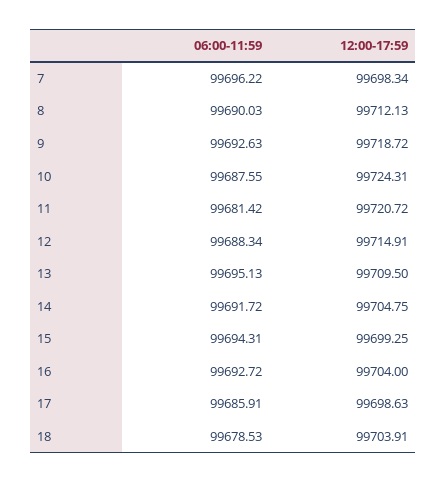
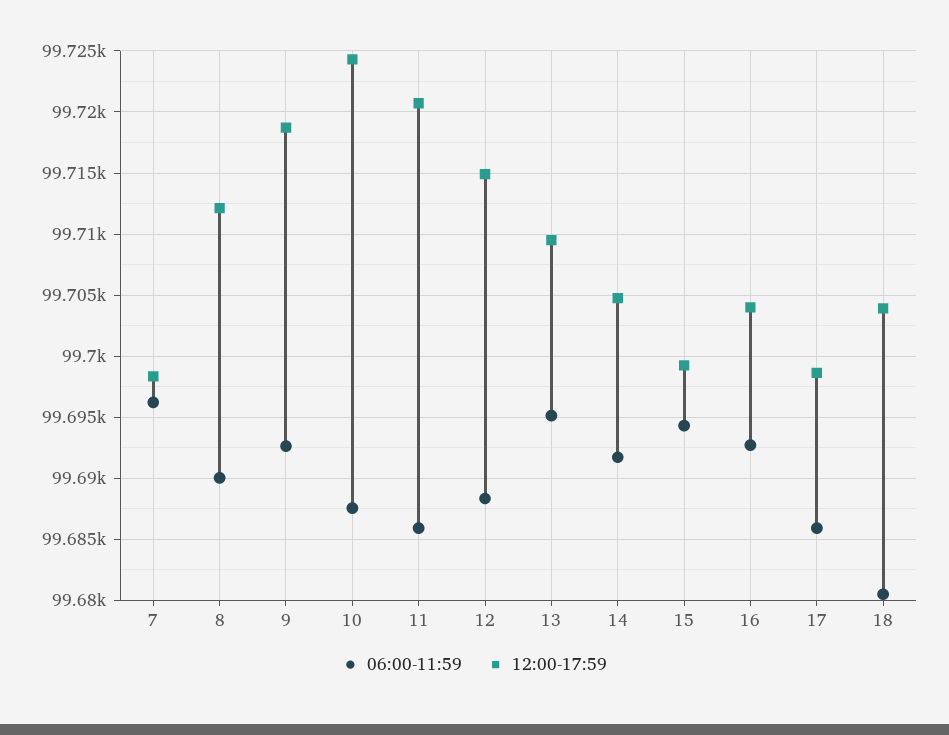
  {
    "06:00-11:59": {
      "7": 99696.22,
      "8": 99690.03,
      "9": 99692.63,
      "10": 99687.55,
-     "11": 99681.42,
+     "11": 99686,
      "12": 99688.34,
      "13": 99695.13,
      "14": 99691.72,
      "15": 99694.31,
      "16": 99692.72,
      "17": 99685.91,
-     "18": 99678.53
+     "18": 99680.5
    },
    "12:00-17:59": {
      "7": 99698.34,
      "8": 99712.13,
      "9": 99718.72,
      "10": 99724.31,
      "11": 99720.72,
      "12": 99714.91,
      "13": 99709.5,
      "14": 99704.75,
      "15": 99699.25,
      "16": 99704,
      "17": 99698.63,
      "18": 99703.91
    }
  }

